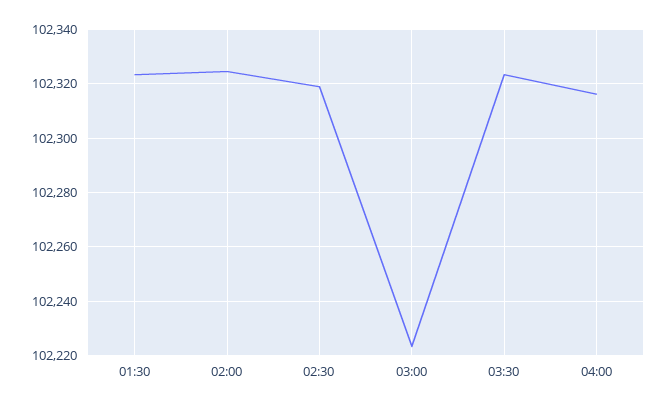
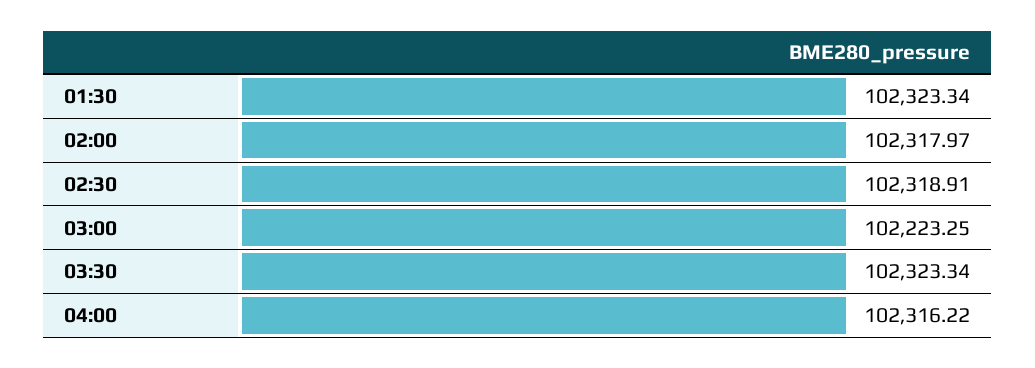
  {
    "01:30": 102323.34,
-   "02:00": 102325,
+   "02:00": 102317.97,
    "02:30": 102318.91,
    "03:00": 102223.25,
    "03:30": 102323.34,
    "04:00": 102316.22
  }

